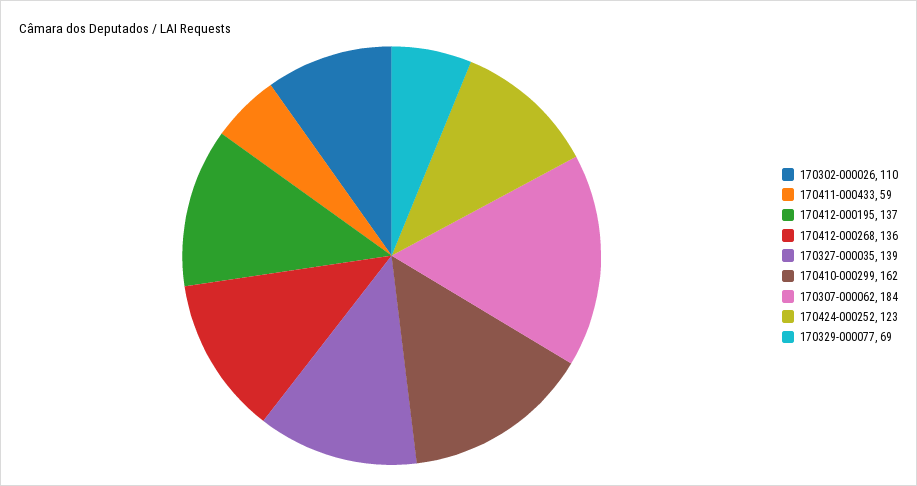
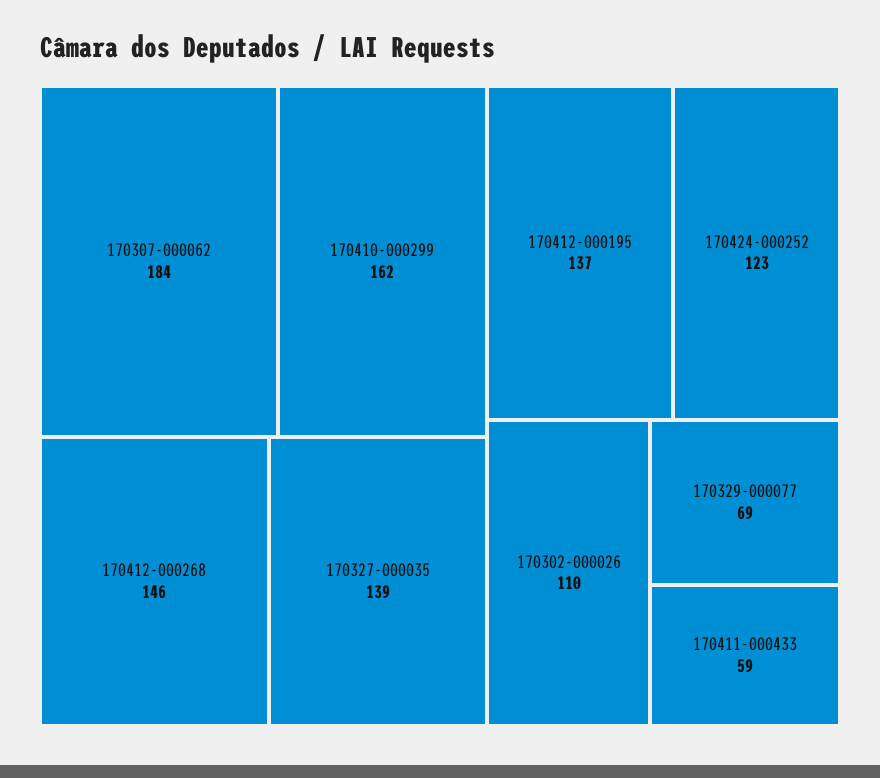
  {
    "170302-000026": 110,
    "170411-000433": 59,
    "170412-000195": 137,
-   "170412-000268": 136,
+   "170412-000268": 146,
    "170327-000035": 139,
    "170410-000299": 162,
    "170307-000062": 184,
    "170424-000252": 123,
    "170329-000077": 69
  }

